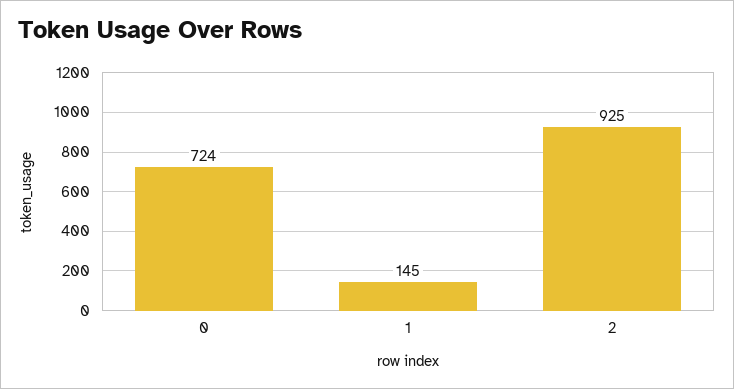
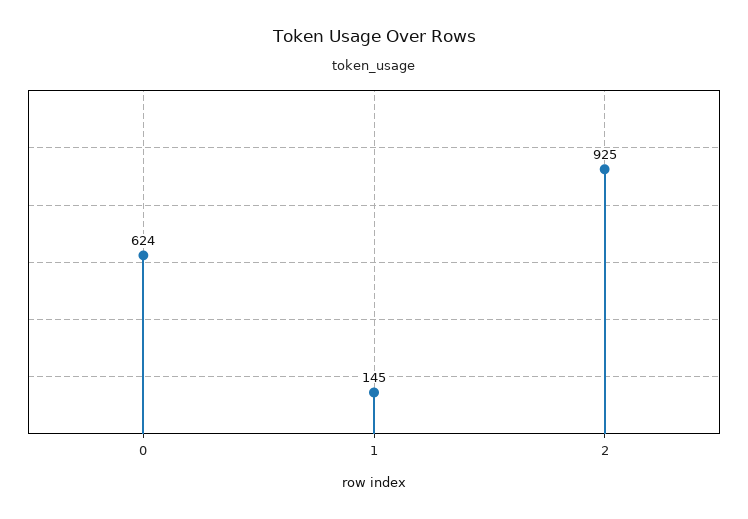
  {
-   "0": 724,
+   "0": 624,
    "1": 145,
    "2": 925
  }

